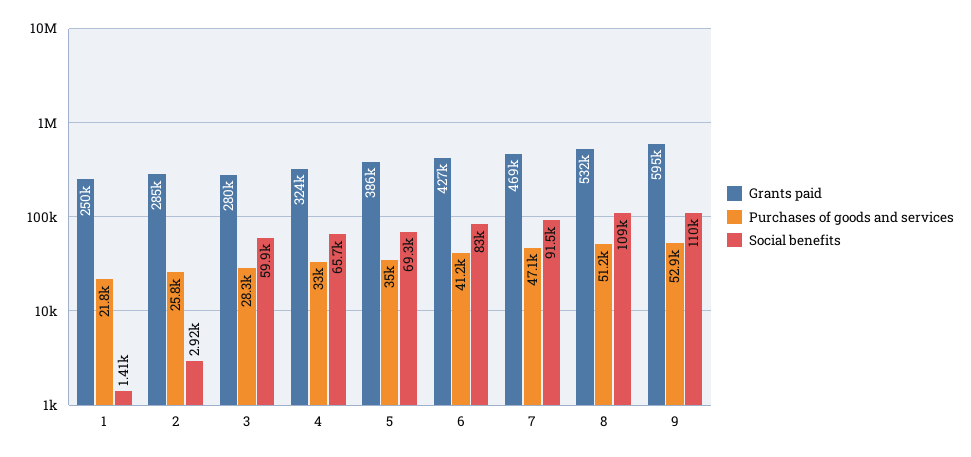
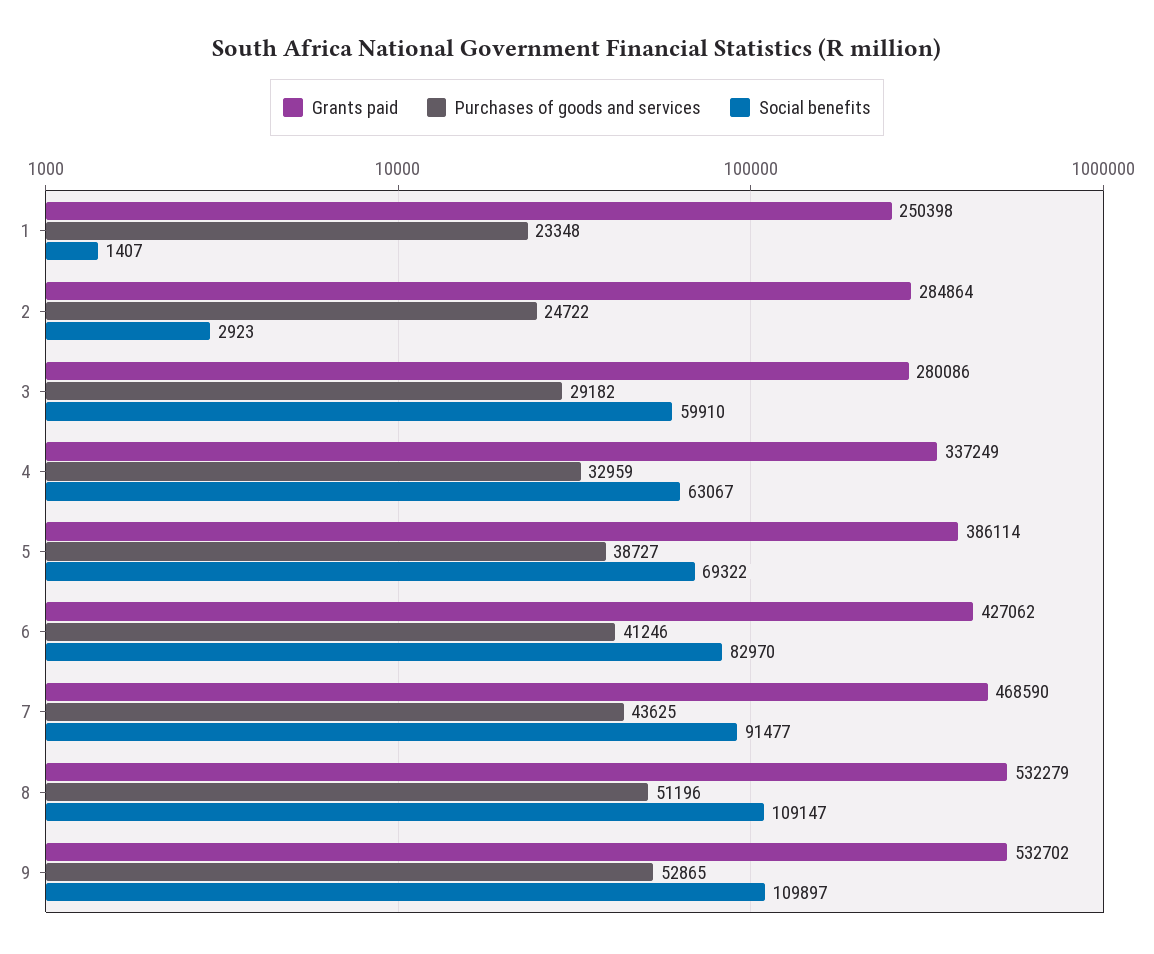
  {
    "Grants paid": {
      "1": 250398,
      "2": 284864,
      "3": 280086,
-     "4": 324000,
+     "4": 337249,
      "5": 386114,
      "6": 427062,
      "7": 468590,
      "8": 532279,
-     "9": 595000
+     "9": 532702
    },
    "Purchases of goods and services": {
-     "1": 21800,
+     "1": 23348,
-     "2": 25800,
+     "2": 24722,
-     "3": 28300,
+     "3": 29182,
      "4": 32959,
-     "5": 35000,
+     "5": 38727,
      "6": 41246,
-     "7": 47100,
+     "7": 43625,
      "8": 51196,
      "9": 52865
    },
    "Social benefits": {
      "1": 1407,
      "2": 2923,
      "3": 59910,
-     "4": 65700,
+     "4": 63067,
      "5": 69322,
      "6": 82970,
      "7": 91477,
      "8": 109147,
      "9": 109897
    }
  }

